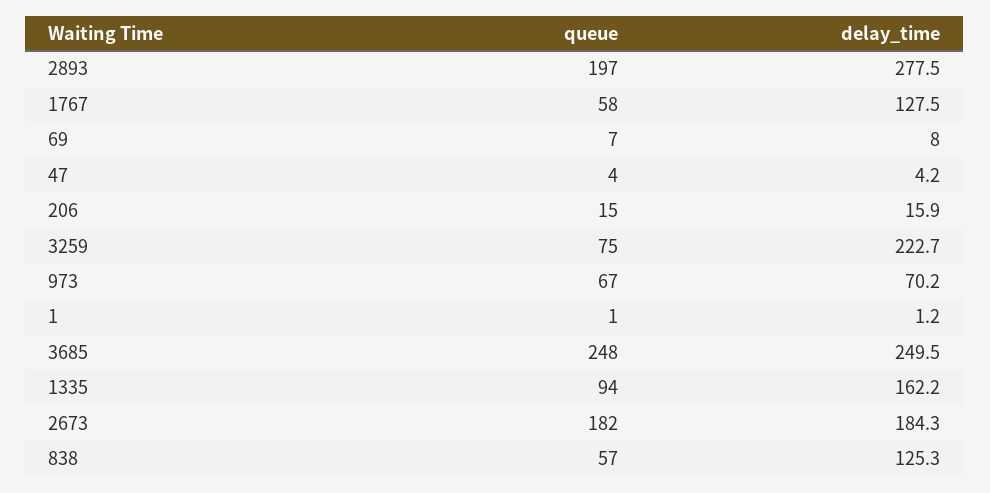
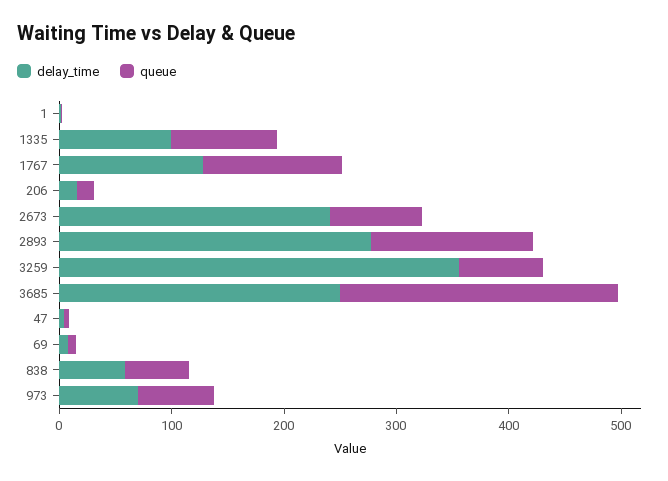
  {
    "queue": {
-     "2893": 197,
+     "2893": 140,
-     "1767": 58,
+     "1767": 120,
      "69": 7,
      "47": 4,
      "206": 15,
      "3259": 75,
      "973": 67,
      "1": 1,
      "3685": 248,
      "1335": 94,
-     "2673": 182,
+     "2673": 80,
      "838": 57
    },
    "delay_time": {
      "2893": 277.5,
      "1767": 127.5,
      "69": 8,
      "47": 4.2,
      "206": 15.9,
-     "3259": 222.7,
+     "3259": 360,
      "973": 70.2,
      "1": 1.2,
      "3685": 249.5,
-     "1335": 162.2,
+     "1335": 100,
-     "2673": 184.3,
+     "2673": 240,
-     "838": 125.3
+     "838": 60
    }
  }

